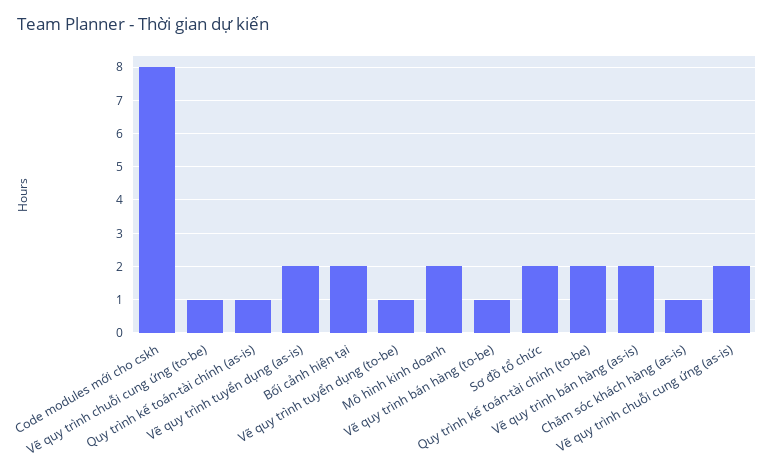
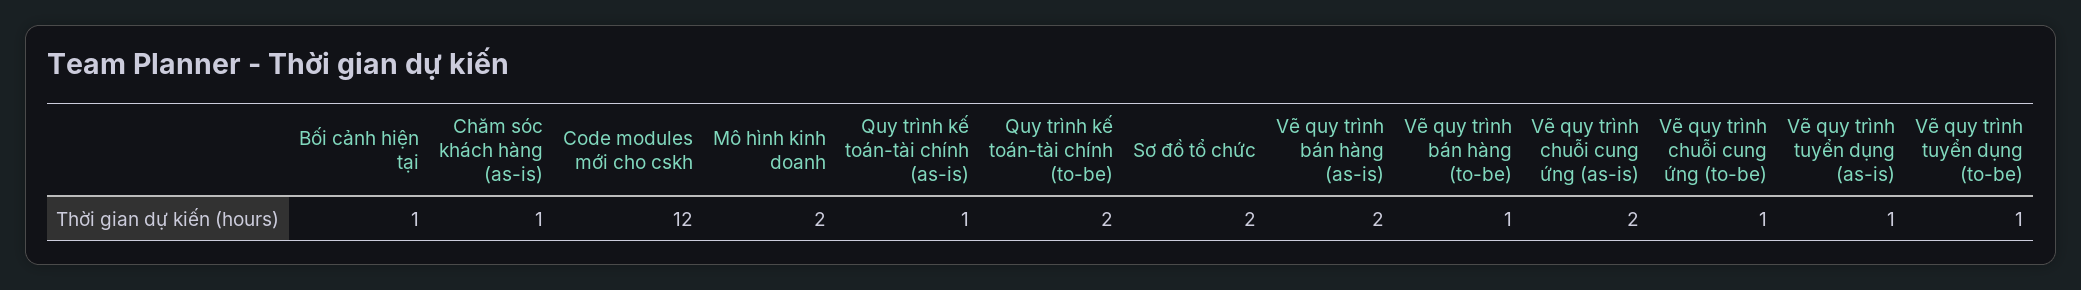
  {
-   "Code modules mới cho cskh": 8,
+   "Code modules mới cho cskh": 12,
    "Vẽ quy trình chuỗi cung ứng (to-be)": 1,
    "Quy trình kế toán-tài chính (as-is)": 1,
-   "Vẽ quy trình tuyển dụng (as-is)": 2,
+   "Vẽ quy trình tuyển dụng (as-is)": 1,
-   "Bối cảnh hiện tại": 2,
+   "Bối cảnh hiện tại": 1,
    "Vẽ quy trình tuyển dụng (to-be)": 1,
    "Mô hình kinh doanh": 2,
    "Vẽ quy trình bán hàng (to-be)": 1,
    "Sơ đồ tổ chức": 2,
    "Quy trình kế toán-tài chính (to-be)": 2,
    "Vẽ quy trình bán hàng (as-is)": 2,
    "Chăm sóc khách hàng (as-is)": 1,
    "Vẽ quy trình chuỗi cung ứng (as-is)": 2
  }

